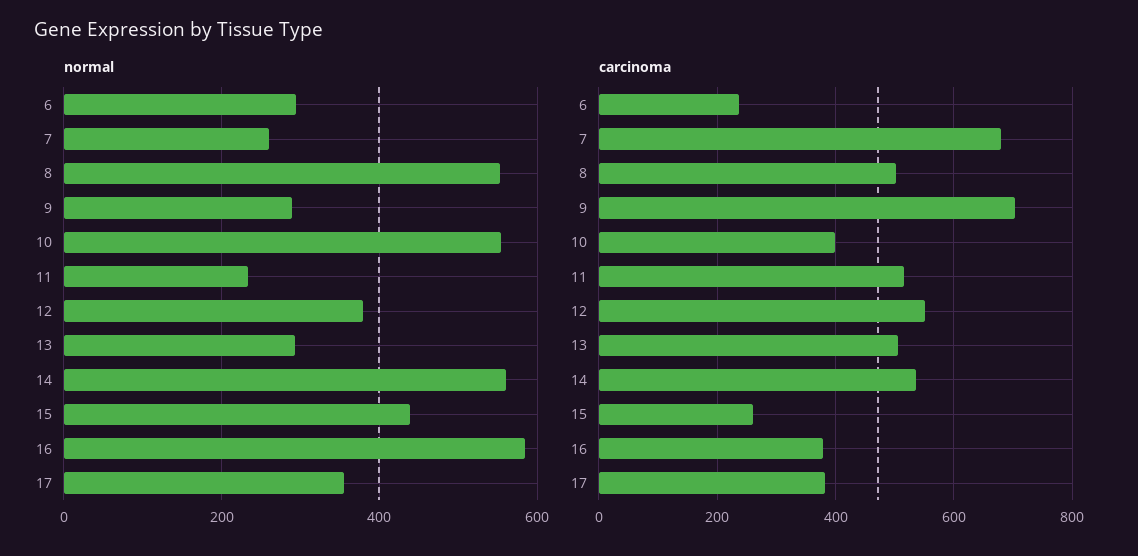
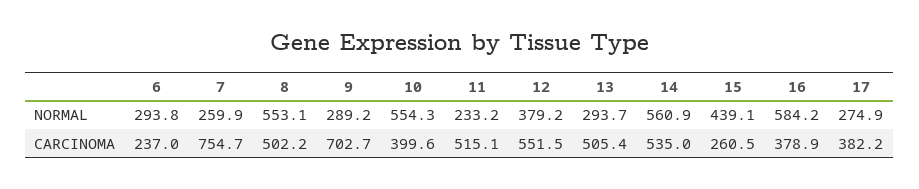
  {
    "normal": {
      "6": 293.8,
      "7": 259.9,
      "8": 553.1,
      "9": 289.2,
      "10": 554.3,
      "11": 233.2,
      "12": 379.2,
      "13": 293.7,
      "14": 560.9,
      "15": 439.1,
      "16": 584.2,
-     "17": 360
+     "17": 274.9
    },
    "carcinoma": {
      "6": 237,
-     "7": 680,
+     "7": 754.7,
      "8": 502.2,
      "9": 702.7,
      "10": 399.6,
      "11": 515.1,
      "12": 551.5,
      "13": 505.4,
      "14": 535,
      "15": 260.5,
      "16": 378.9,
      "17": 382.2
    }
  }

